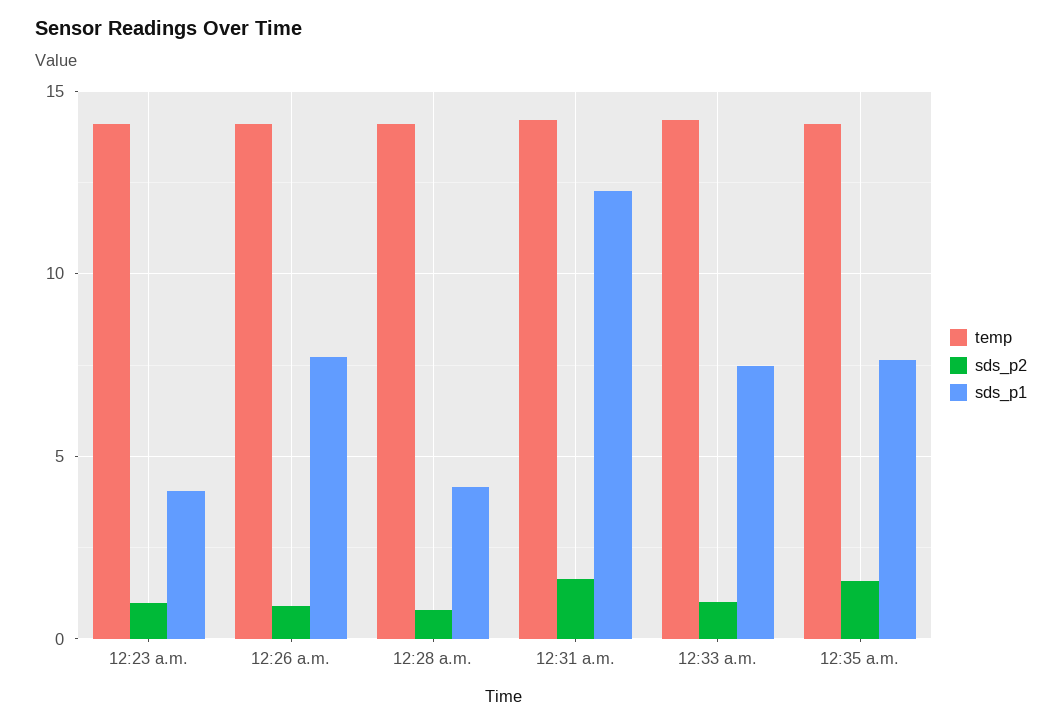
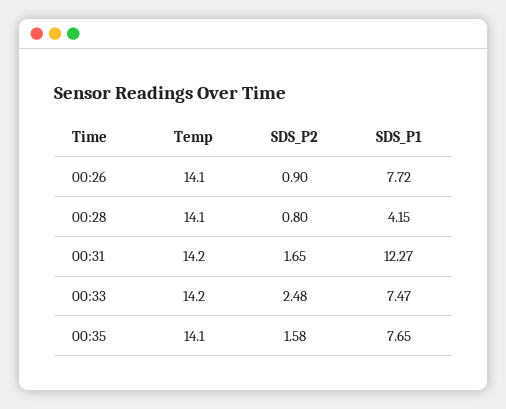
  {
    "temp": {
-     "12:23 a.m.": 14,
      "12:26 a.m.": 14.1,
      "12:28 a.m.": 14.1,
      "12:31 a.m.": 14.2,
      "12:33 a.m.": 14.2,
      "12:35 a.m.": 14.1
    },
    "sds_p2": {
-     "12:23 a.m.": 1,
      "12:26 a.m.": 0.9,
      "12:28 a.m.": 0.8,
      "12:31 a.m.": 1.65,
-     "12:33 a.m.": 1,
+     "12:33 a.m.": 2.48,
      "12:35 a.m.": 1.58
    },
    "sds_p1": {
-     "12:23 a.m.": 4,
      "12:26 a.m.": 7.72,
      "12:28 a.m.": 4.15,
      "12:31 a.m.": 12.27,
      "12:33 a.m.": 7.47,
      "12:35 a.m.": 7.65
    }
  }

